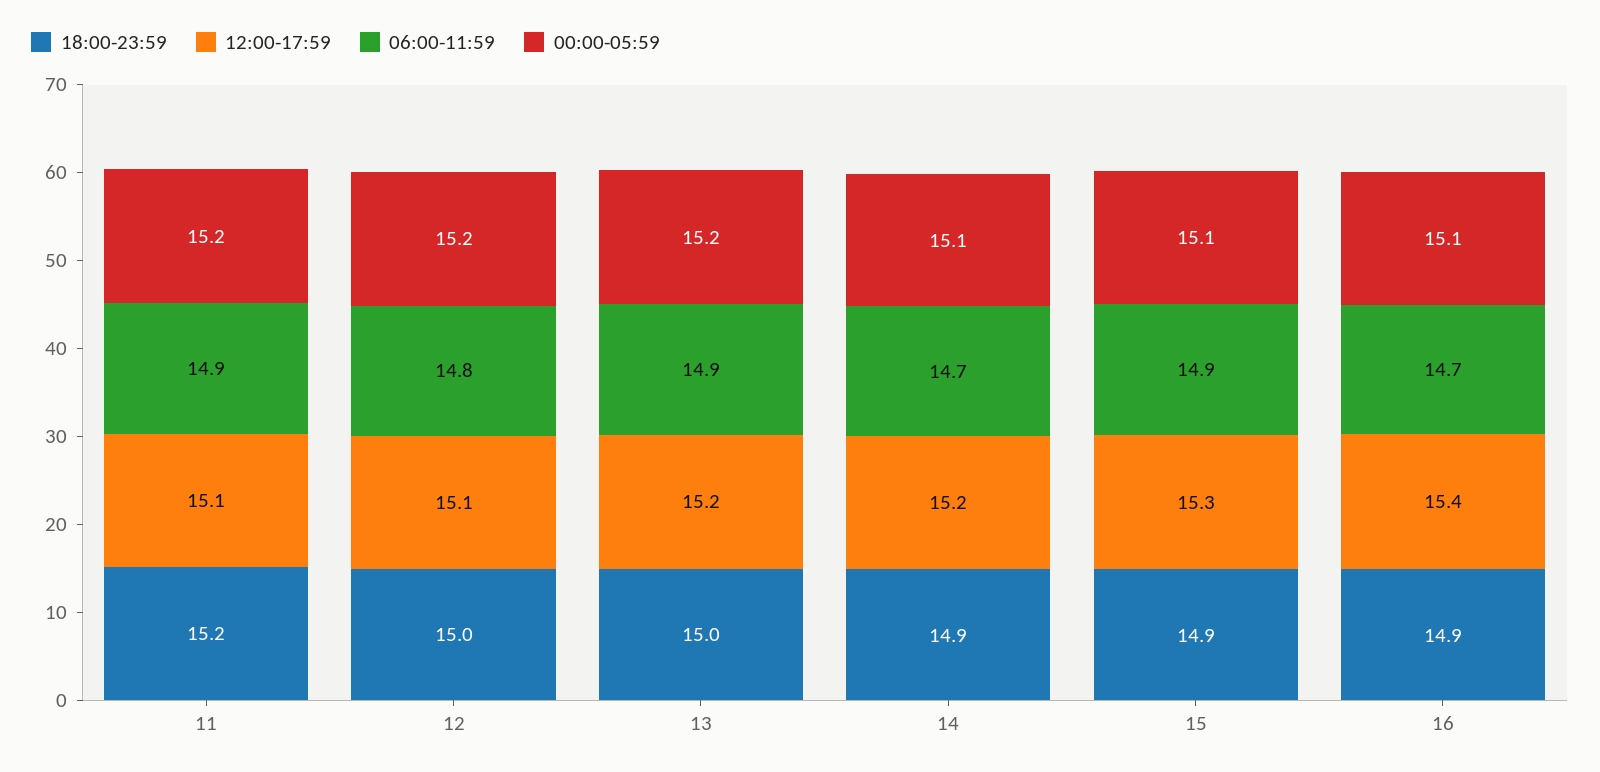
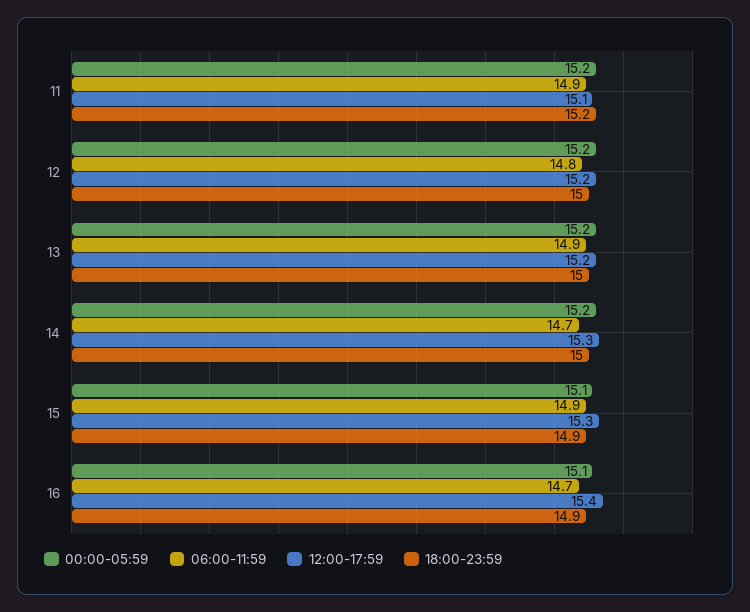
  {
    "18:00-23:59": {
      "11": 15.2,
      "12": 15,
      "13": 15,
-     "14": 14.9,
+     "14": 15,
      "15": 14.9,
      "16": 14.9
    },
    "12:00-17:59": {
      "11": 15.1,
-     "12": 15.1,
+     "12": 15.2,
      "13": 15.2,
-     "14": 15.2,
+     "14": 15.3,
      "15": 15.3,
      "16": 15.4
    },
    "06:00-11:59": {
      "11": 14.9,
      "12": 14.8,
      "13": 14.9,
      "14": 14.7,
      "15": 14.9,
      "16": 14.7
    },
    "00:00-05:59": {
      "11": 15.2,
      "12": 15.2,
      "13": 15.2,
-     "14": 15.1,
+     "14": 15.2,
      "15": 15.1,
      "16": 15.1
    }
  }

